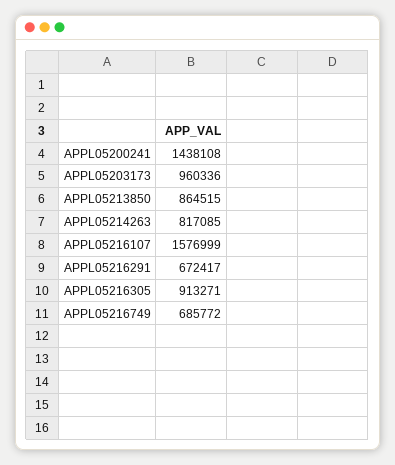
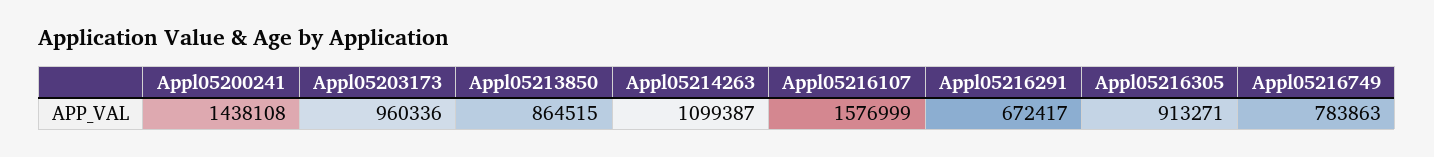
  {
    "APPL05200241": 1438108,
    "APPL05203173": 960336,
    "APPL05213850": 864515,
-   "APPL05214263": 817085,
+   "APPL05214263": 1099387,
    "APPL05216107": 1576999,
    "APPL05216291": 672417,
    "APPL05216305": 913271,
-   "APPL05216749": 685772
+   "APPL05216749": 783863
  }

